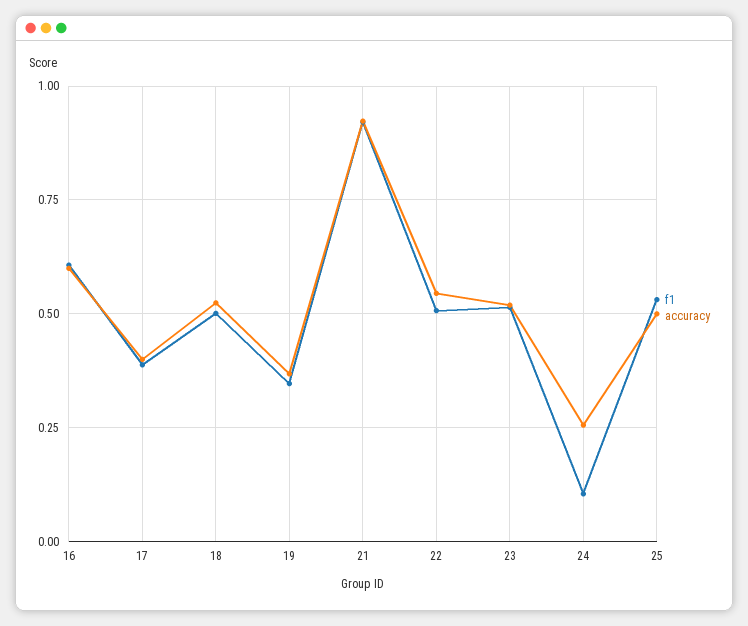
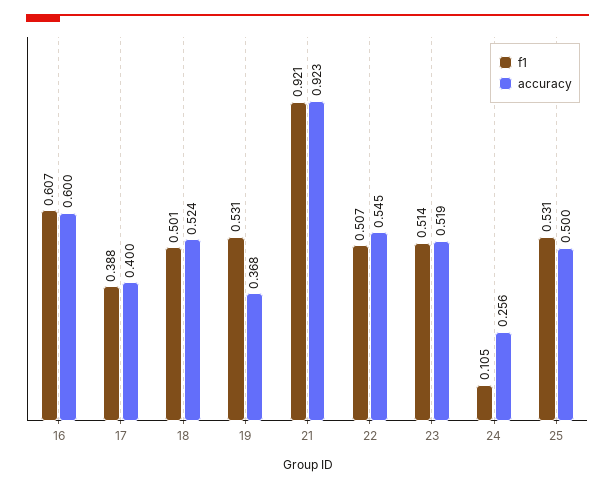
  {
    "f1": {
      "16": 0.607,
      "17": 0.388,
      "18": 0.501,
-     "19": 0.35,
+     "19": 0.531,
      "21": 0.921,
      "22": 0.507,
      "23": 0.514,
      "24": 0.105,
      "25": 0.531
    },
    "accuracy": {
      "16": 0.6,
      "17": 0.4,
      "18": 0.524,
      "19": 0.368,
      "21": 0.923,
      "22": 0.545,
      "23": 0.519,
      "24": 0.256,
      "25": 0.5
    }
  }

